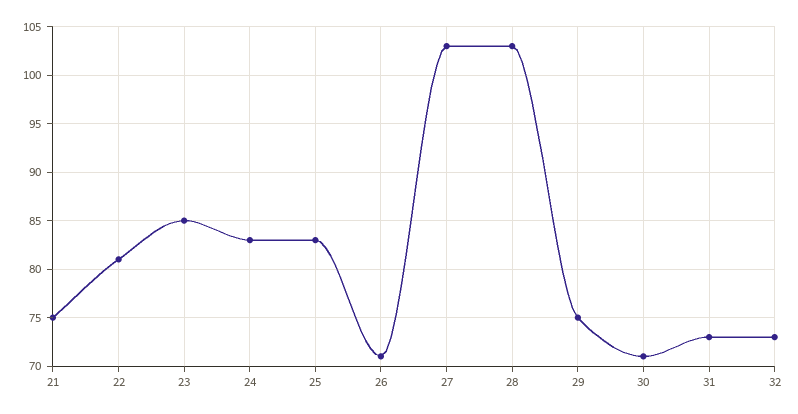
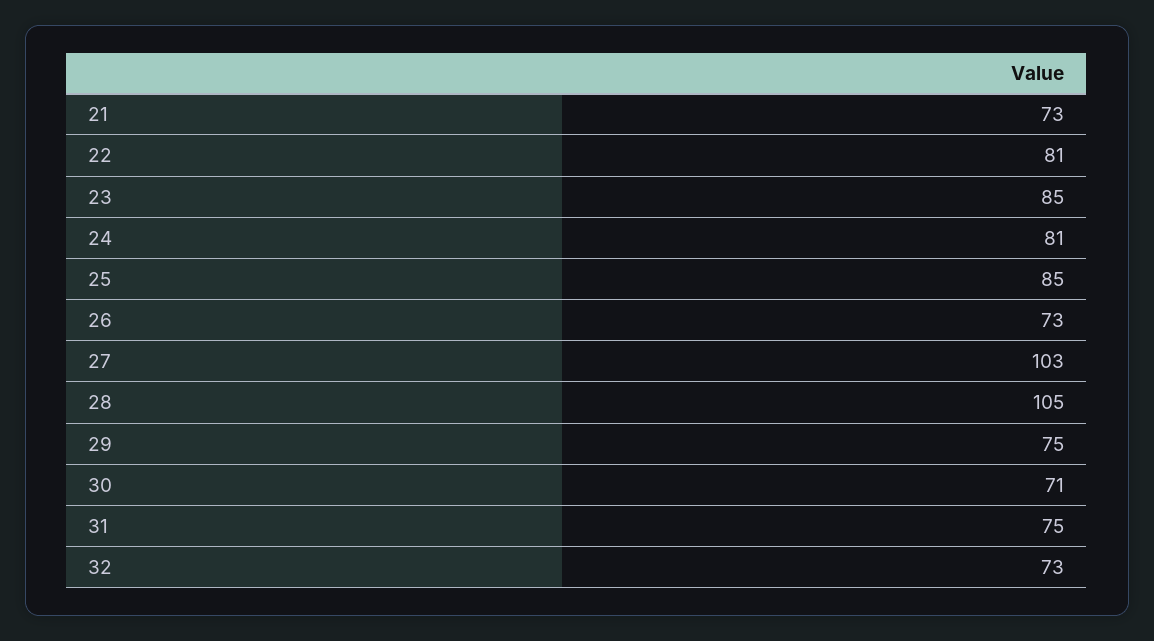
  {
-   "21": 75,
+   "21": 73,
    "22": 81,
    "23": 85,
-   "24": 83,
+   "24": 81,
-   "25": 83,
+   "25": 85,
-   "26": 71,
+   "26": 73,
    "27": 103,
-   "28": 103,
+   "28": 105,
    "29": 75,
    "30": 71,
-   "31": 73,
+   "31": 75,
    "32": 73
  }

